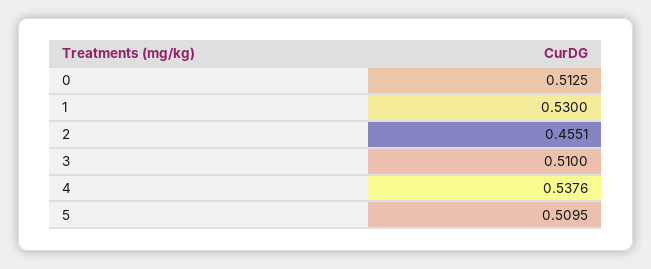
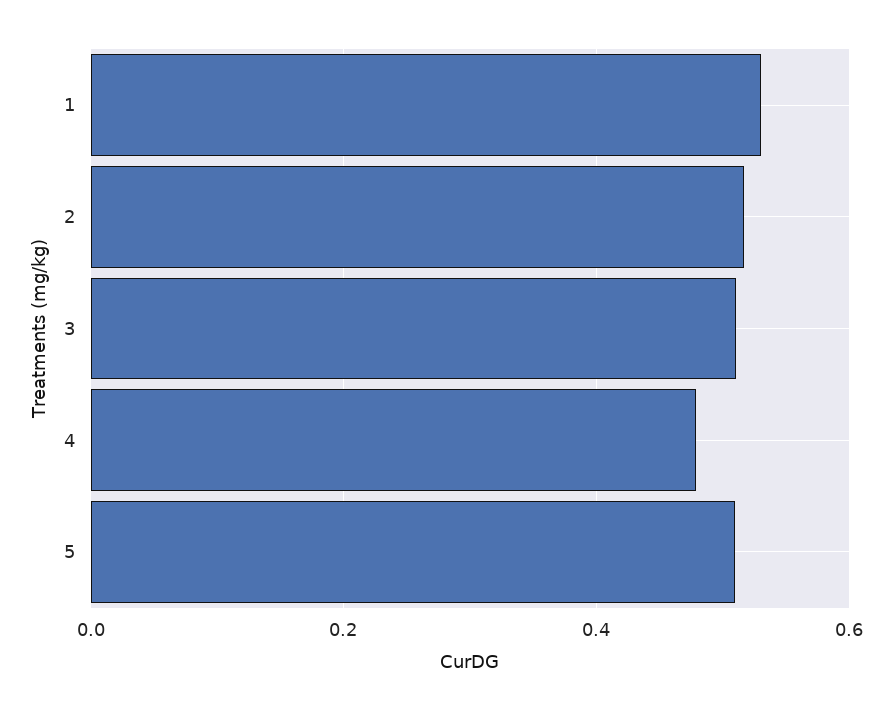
  {
-   "0": 0.5125,
    "1": 0.53,
-   "2": 0.4551,
+   "2": 0.52,
    "3": 0.51,
-   "4": 0.5376,
+   "4": 0.48,
    "5": 0.5095
  }

